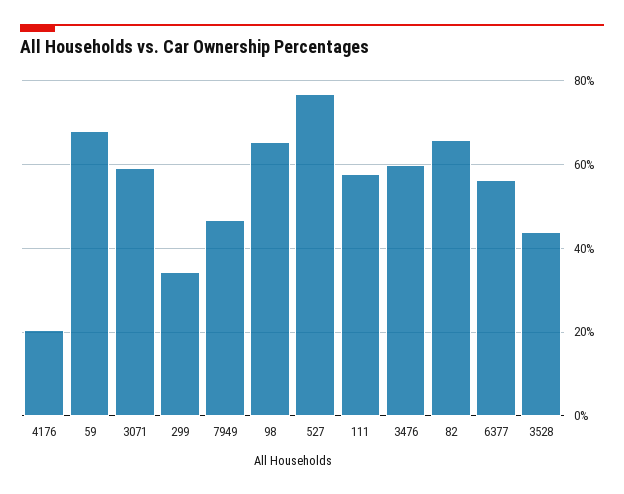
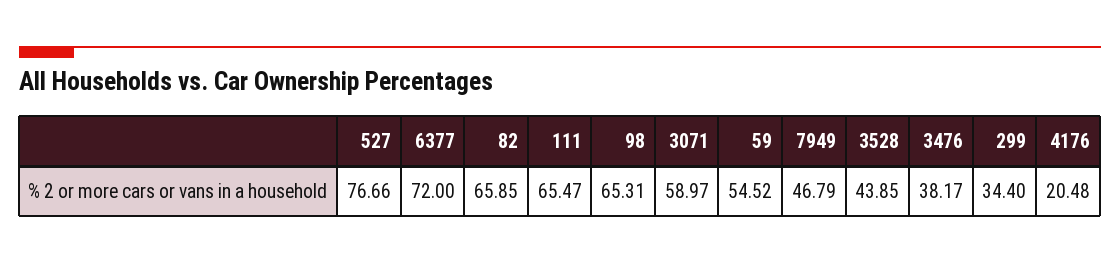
  {
    "4176": 20.48,
-   "59": 68,
+   "59": 54.52,
    "3071": 58.97,
    "299": 34.4,
    "7949": 46.79,
    "98": 65.31,
    "527": 76.66,
-   "111": 58,
+   "111": 65.47,
-   "3476": 60,
+   "3476": 38.17,
    "82": 65.85,
-   "6377": 56,
+   "6377": 72,
    "3528": 43.85
  }

